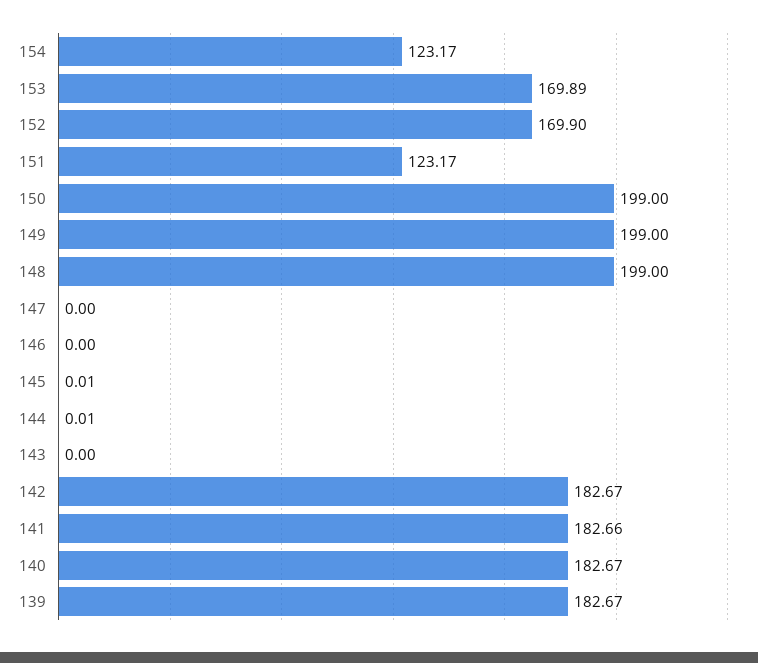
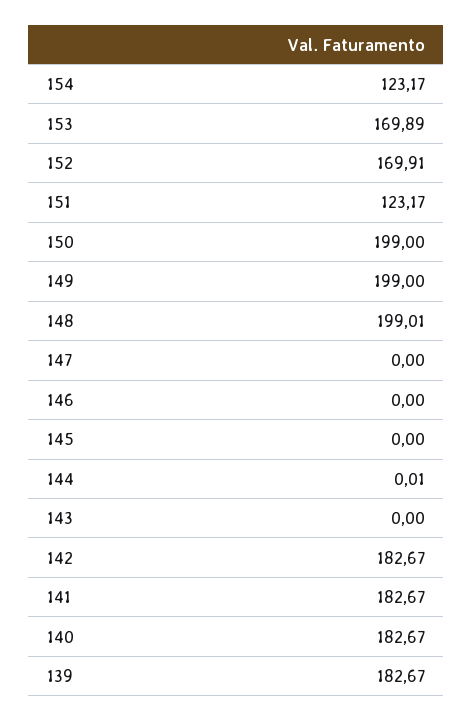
  {
    "154": 123.17,
    "153": 169.89,
-   "152": 169.9,
+   "152": 169.91,
    "151": 123.17,
    "150": 199,
    "149": 199,
-   "148": 199,
+   "148": 199.01,
    "147": 0,
    "146": 0,
-   "145": 0.01,
+   "145": 0,
    "144": 0.01,
    "143": 0,
    "142": 182.67,
-   "141": 182.66,
+   "141": 182.67,
    "140": 182.67,
    "139": 182.67
  }

